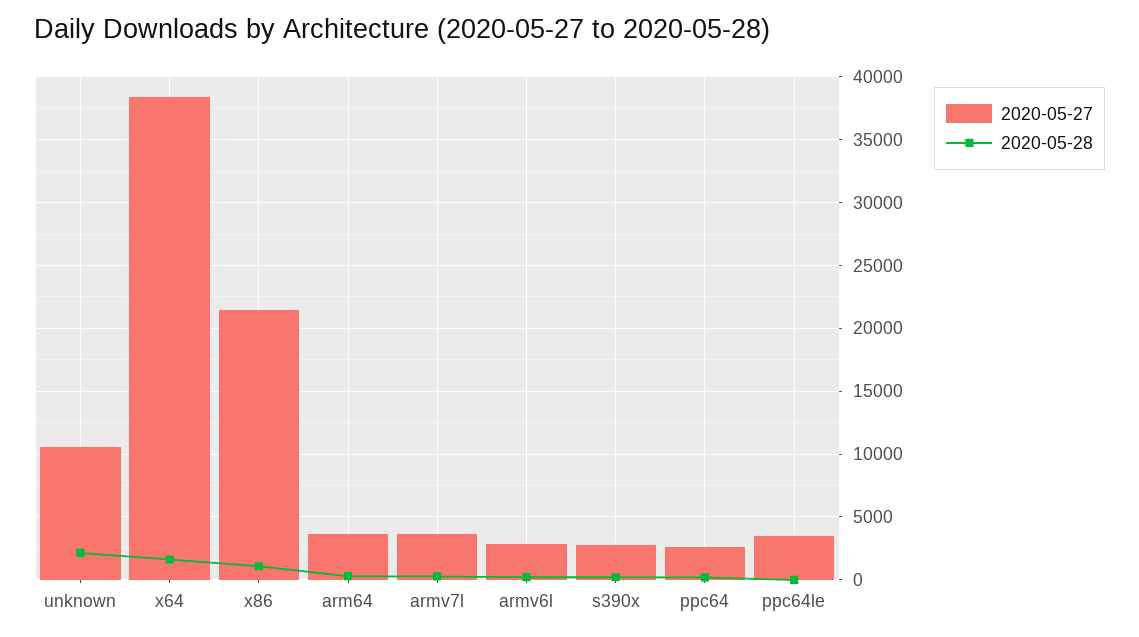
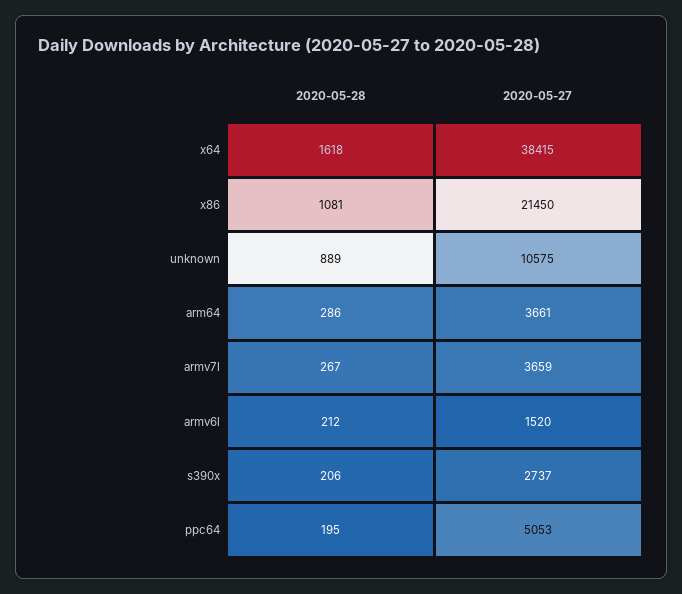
  {
    "2020-05-27": {
      "unknown": 10575,
      "x64": 38415,
      "x86": 21450,
      "arm64": 3661,
      "armv7l": 3659,
-     "armv6l": 3000,
+     "armv6l": 1520,
      "s390x": 2737,
-     "ppc64": 2500,
+     "ppc64": 5053
-     "ppc64le": 3500
    },
    "2020-05-28": {
-     "unknown": 2000,
+     "unknown": 889,
      "x64": 1618,
      "x86": 1081,
      "arm64": 286,
      "armv7l": 267,
      "armv6l": 212,
      "s390x": 206,
-     "ppc64": 195,
+     "ppc64": 195
-     "ppc64le": 0
    }
  }

